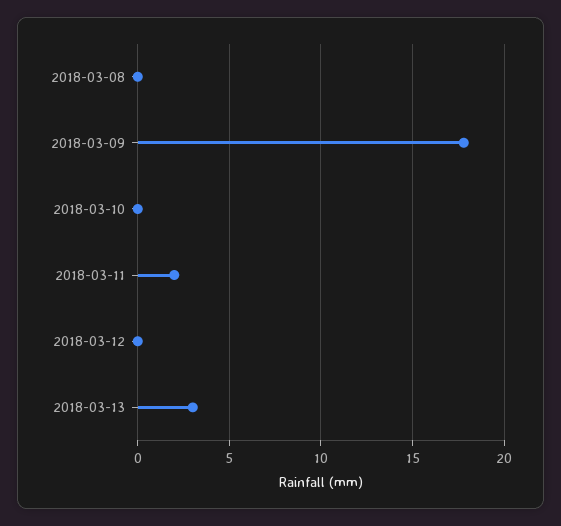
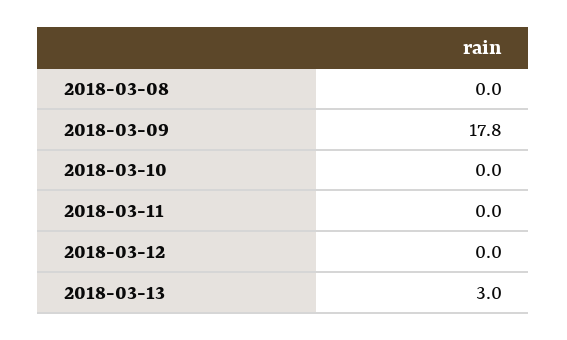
  {
    "2018-03-08": 0,
    "2018-03-09": 17.8,
    "2018-03-10": 0,
-   "2018-03-11": 2,
+   "2018-03-11": 0,
    "2018-03-12": 0,
    "2018-03-13": 3
  }

